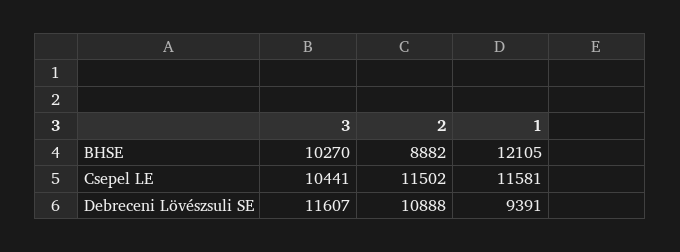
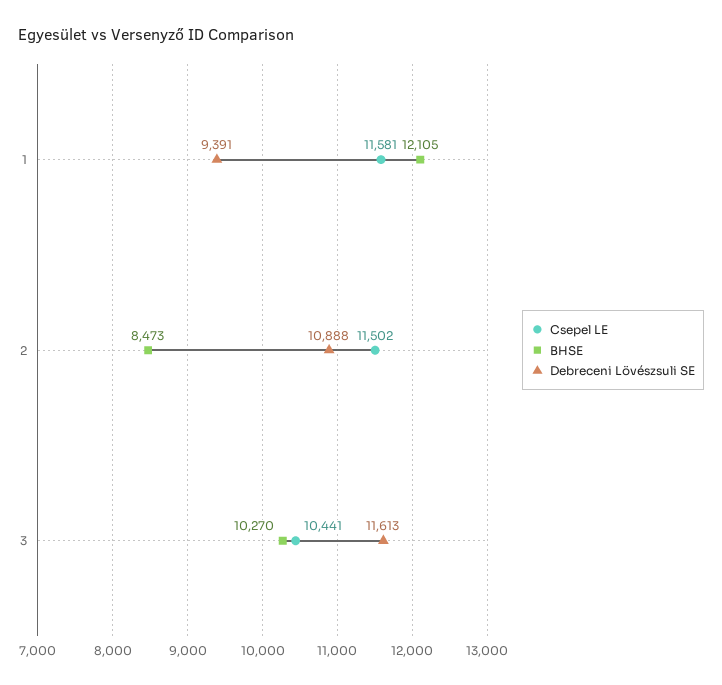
  {
    "BHSE": {
      "3": 10270,
-     "2": 8882,
+     "2": 8473,
      "1": 12105
    },
    "Csepel LE": {
      "3": 10441,
      "2": 11502,
      "1": 11581
    },
    "Debreceni Lövészsuli SE": {
-     "3": 11607,
+     "3": 11613,
      "2": 10888,
      "1": 9391
    }
  }

